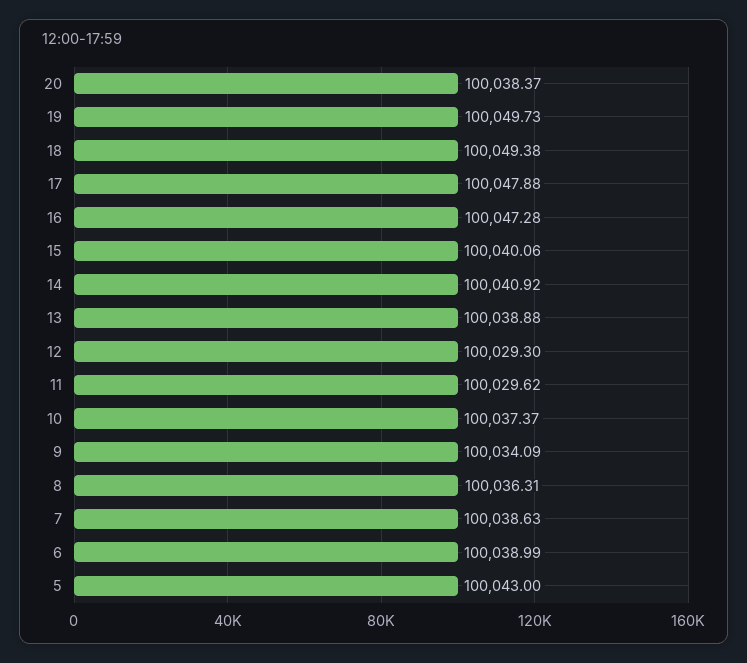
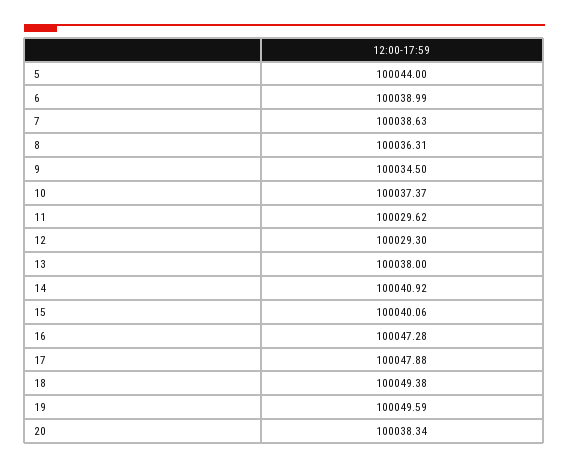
  {
-   "20": 100038.37,
+   "20": 100038.34,
-   "19": 100049.73,
+   "19": 100049.59,
    "18": 100049.38,
    "17": 100047.88,
    "16": 100047.28,
    "15": 100040.06,
    "14": 100040.92,
-   "13": 100038.88,
+   "13": 100038,
    "12": 100029.3,
    "11": 100029.62,
    "10": 100037.37,
-   "9": 100034.09,
+   "9": 100034.5,
    "8": 100036.31,
    "7": 100038.63,
    "6": 100038.99,
-   "5": 100043
+   "5": 100044
  }

